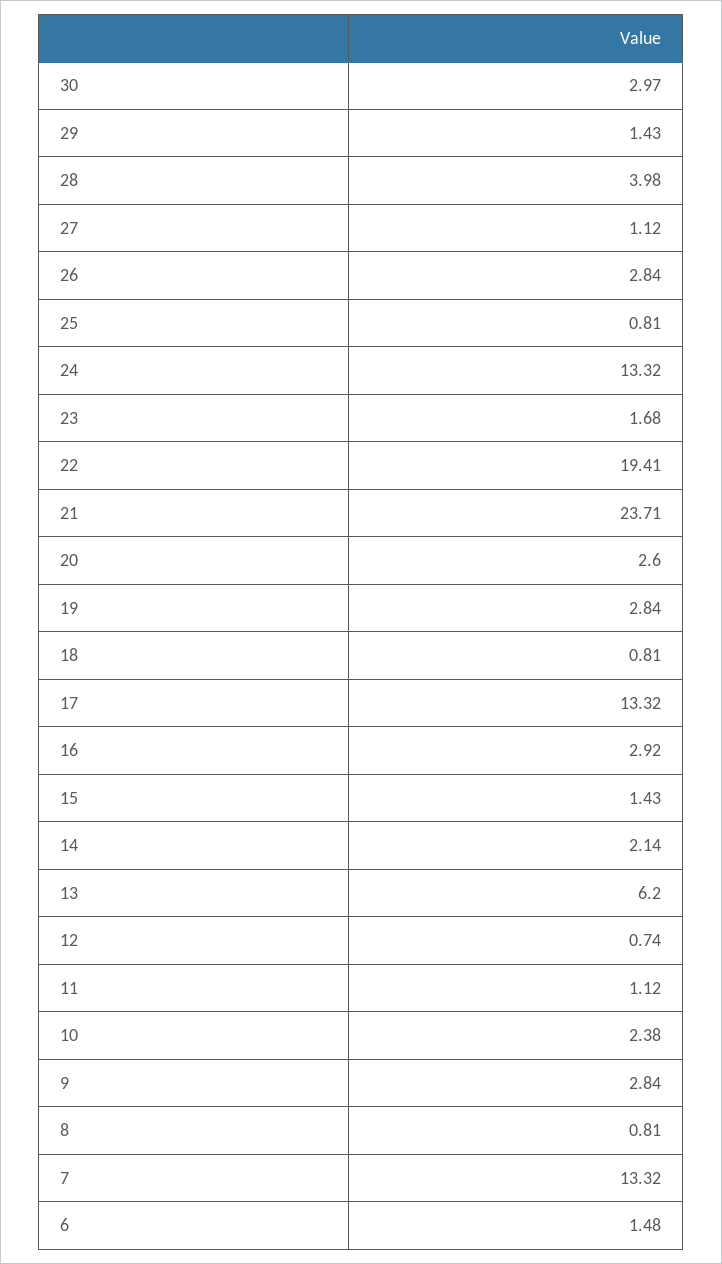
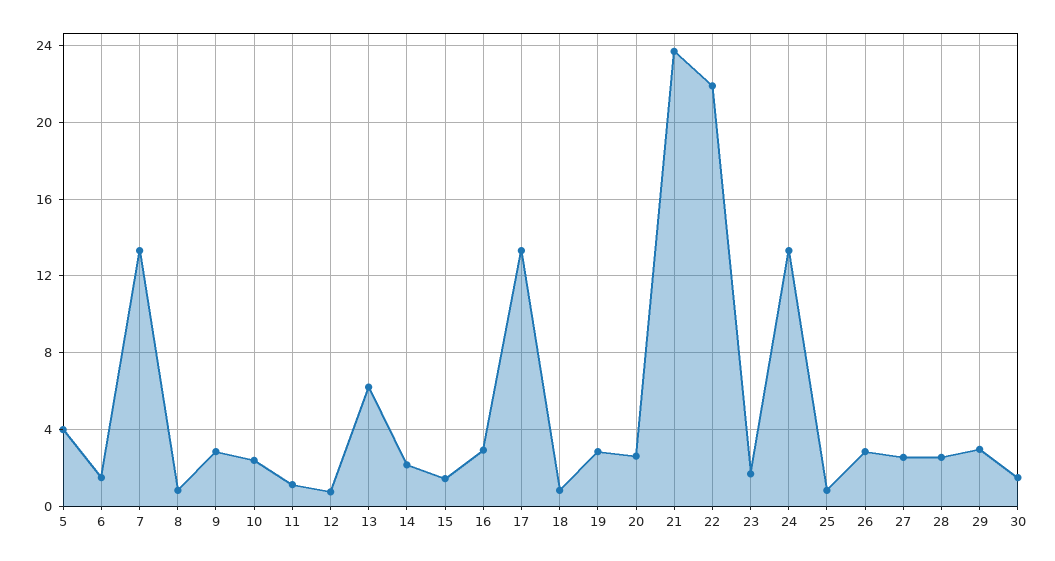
  {
-   "30": 2.97,
+   "30": 1.5,
-   "29": 1.43,
+   "29": 3,
-   "28": 3.98,
+   "28": 2.5,
-   "27": 1.12,
+   "27": 2.5,
    "26": 2.84,
    "25": 0.81,
    "24": 13.32,
    "23": 1.68,
-   "22": 19.41,
+   "22": 22,
    "21": 23.71,
    "20": 2.6,
    "19": 2.84,
    "18": 0.81,
    "17": 13.32,
    "16": 2.92,
    "15": 1.43,
    "14": 2.14,
    "13": 6.2,
    "12": 0.74,
    "11": 1.12,
    "10": 2.38,
    "9": 2.84,
    "8": 0.81,
    "7": 13.32,
-   "6": 1.48
+   "6": 1.48,
+   "5": 4
  }

